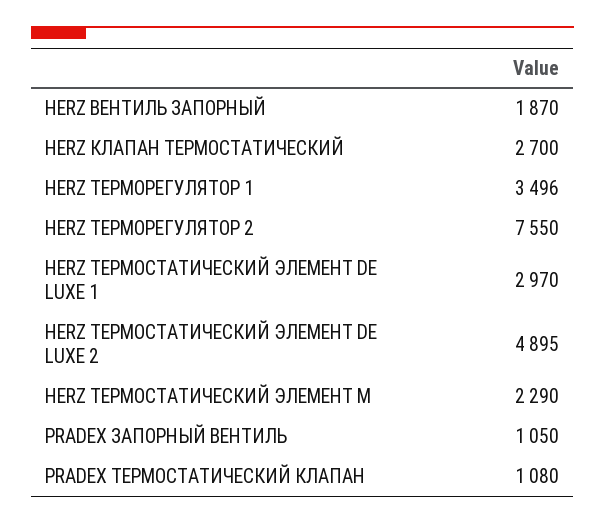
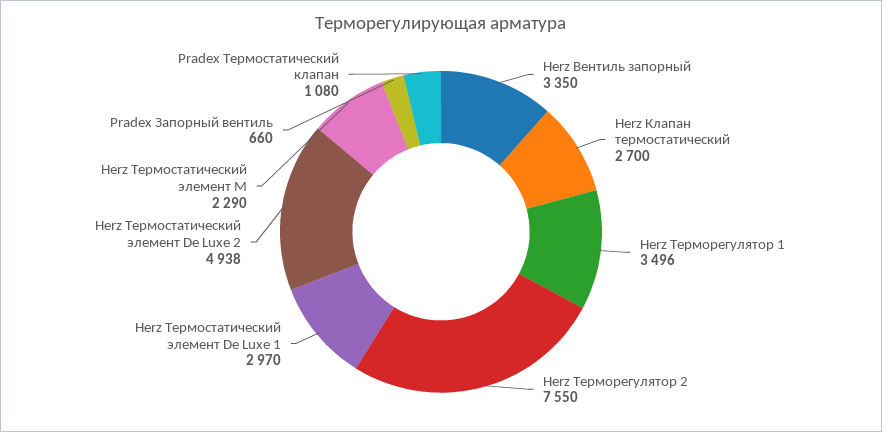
  {
-   "HERZ ВЕНТИЛЬ ЗАПОРНЫЙ": 1870,
+   "HERZ ВЕНТИЛЬ ЗАПОРНЫЙ": 3350,
    "HERZ КЛАПАН ТЕРМОСТАТИЧЕСКИЙ": 2700,
    "HERZ ТЕРМОРЕГУЛЯТОР 1": 3496,
    "HERZ ТЕРМОРЕГУЛЯТОР 2": 7550,
    "HERZ ТЕРМОСТАТИЧЕСКИЙ ЭЛЕМЕНТ DE LUXE 1": 2970,
-   "HERZ ТЕРМОСТАТИЧЕСКИЙ ЭЛЕМЕНТ DE LUXE 2": 4895,
+   "HERZ ТЕРМОСТАТИЧЕСКИЙ ЭЛЕМЕНТ DE LUXE 2": 4938,
    "HERZ ТЕРМОСТАТИЧЕСКИЙ ЭЛЕМЕНТ М": 2290,
-   "PRADEX ЗАПОРНЫЙ ВЕНТИЛЬ": 1050,
+   "PRADEX ЗАПОРНЫЙ ВЕНТИЛЬ": 660,
    "PRADEX ТЕРМОСТАТИЧЕСКИЙ КЛАПАН": 1080
  }

